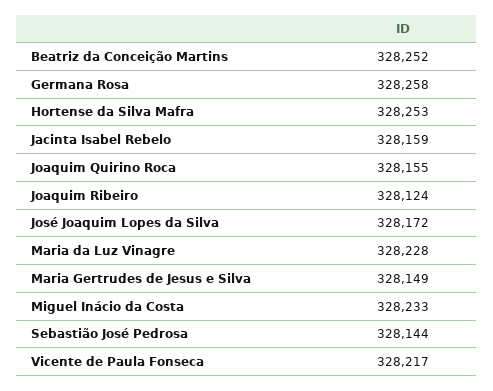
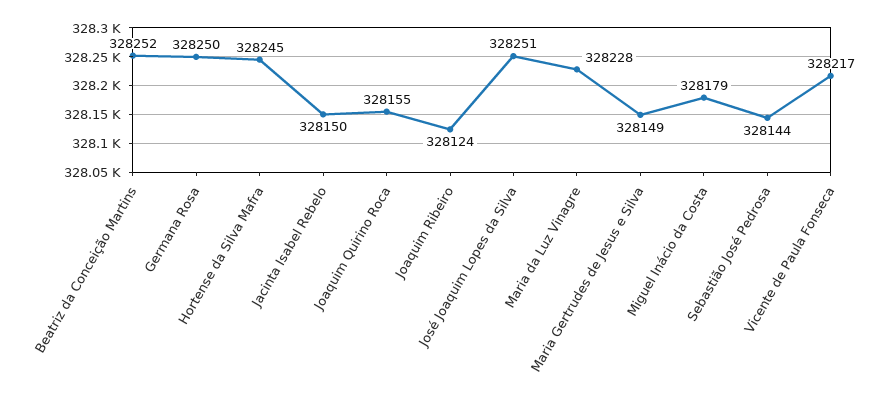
  {
    "Beatriz da Conceição Martins": 328252,
-   "Germana Rosa": 328258,
+   "Germana Rosa": 328250,
-   "Hortense da Silva Mafra": 328253,
+   "Hortense da Silva Mafra": 328245,
-   "Jacinta Isabel Rebelo": 328159,
+   "Jacinta Isabel Rebelo": 328150,
    "Joaquim Quirino Roca": 328155,
    "Joaquim Ribeiro": 328124,
-   "José Joaquim Lopes da Silva": 328172,
+   "José Joaquim Lopes da Silva": 328251,
    "Maria da Luz Vinagre": 328228,
    "Maria Gertrudes de Jesus e Silva": 328149,
-   "Miguel Inácio da Costa": 328233,
+   "Miguel Inácio da Costa": 328179,
    "Sebastião José Pedrosa": 328144,
    "Vicente de Paula Fonseca": 328217
  }

